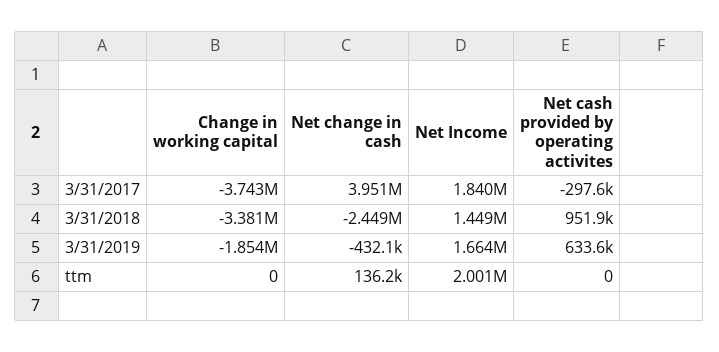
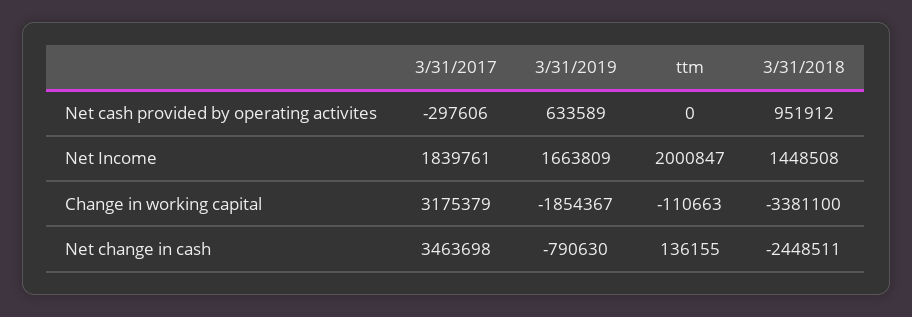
  {
    "Change in working capital": {
-     "3/31/2017": -3743000,
+     "3/31/2017": 3175379,
      "3/31/2018": -3381100,
      "3/31/2019": -1854367,
-     "ttm": 0
+     "ttm": -110663
    },
    "Net change in cash": {
-     "3/31/2017": 3951000,
+     "3/31/2017": 3463698,
      "3/31/2018": -2448511,
-     "3/31/2019": -432100,
+     "3/31/2019": -790630,
      "ttm": 136155
    },
    "Net Income": {
      "3/31/2017": 1839761,
      "3/31/2018": 1448508,
      "3/31/2019": 1663809,
      "ttm": 2000847
    },
    "Net cash provided by operating activites": {
      "3/31/2017": -297606,
      "3/31/2018": 951912,
      "3/31/2019": 633589,
      "ttm": 0
    }
  }

